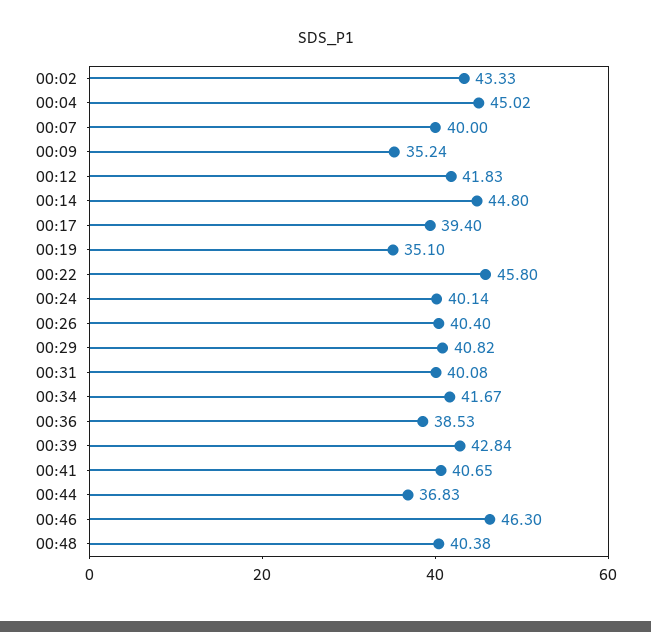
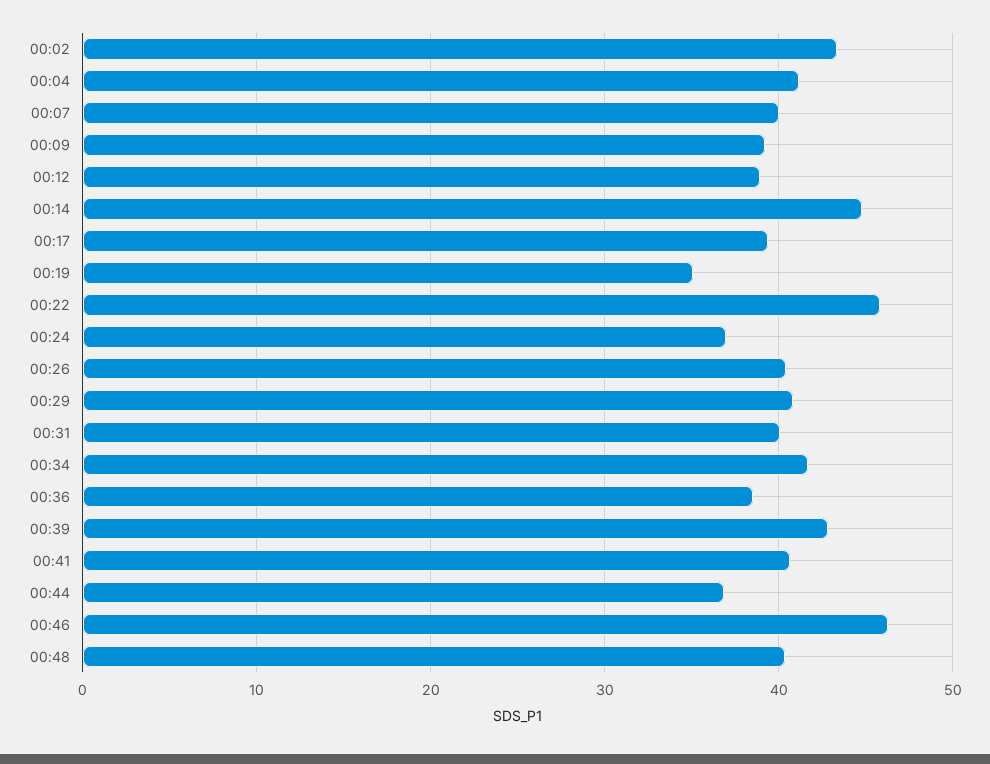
  {
    "00:02": 43.33,
-   "00:04": 45.02,
+   "00:04": 41,
    "00:07": 40,
-   "00:09": 35.24,
+   "00:09": 39,
-   "00:12": 41.83,
+   "00:12": 39,
    "00:14": 44.8,
    "00:17": 39.4,
    "00:19": 35.1,
    "00:22": 45.8,
-   "00:24": 40.14,
+   "00:24": 37,
    "00:26": 40.4,
    "00:29": 40.82,
    "00:31": 40.08,
    "00:34": 41.67,
    "00:36": 38.53,
    "00:39": 42.84,
    "00:41": 40.65,
    "00:44": 36.83,
    "00:46": 46.3,
    "00:48": 40.38
  }

